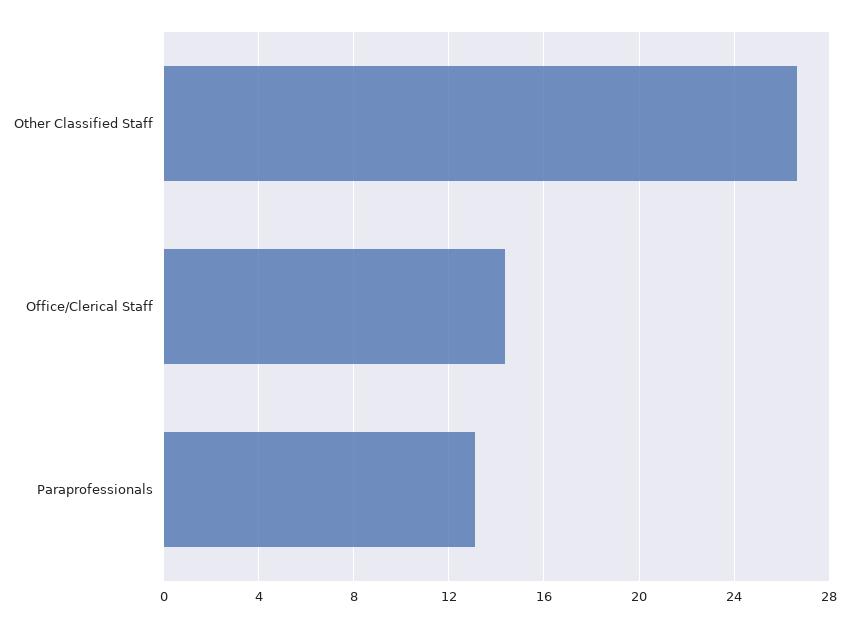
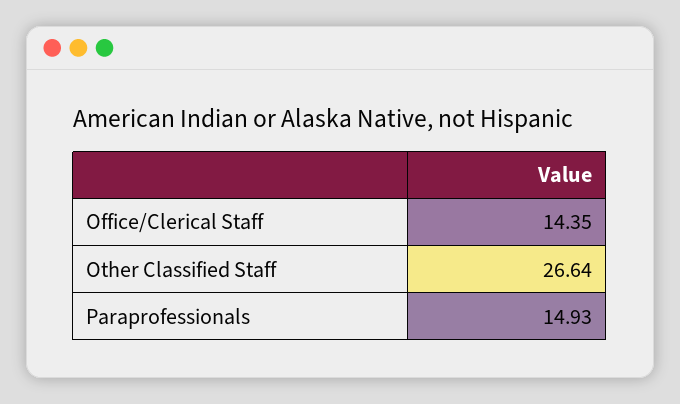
  {
    "Other Classified Staff": 26.64,
    "Office/Clerical Staff": 14.35,
-   "Paraprofessionals": 13
+   "Paraprofessionals": 14.93
  }

